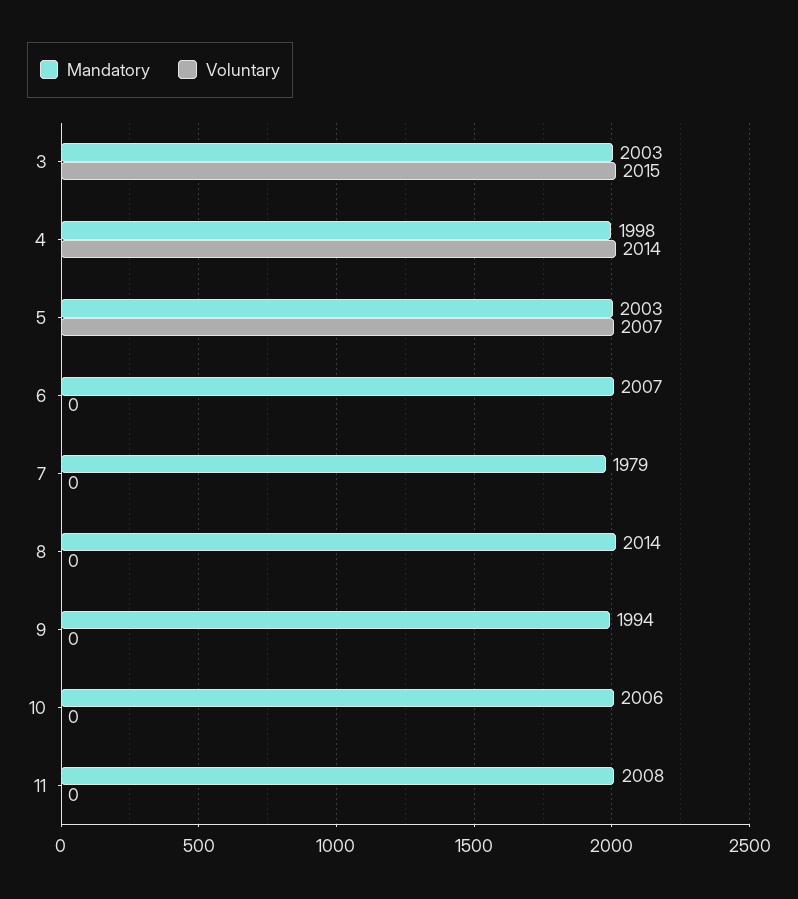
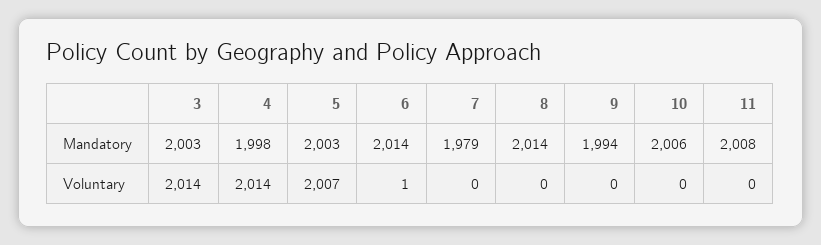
  {
    "Mandatory": {
      "3": 2003,
      "4": 1998,
      "5": 2003,
-     "6": 2007,
+     "6": 2014,
      "7": 1979,
      "8": 2014,
      "9": 1994,
      "10": 2006,
      "11": 2008
    },
    "Voluntary": {
-     "3": 2015,
+     "3": 2014,
      "4": 2014,
      "5": 2007,
-     "6": 0,
+     "6": 1,
      "7": 0,
      "8": 0,
      "9": 0,
      "10": 0,
      "11": 0
    }
  }

